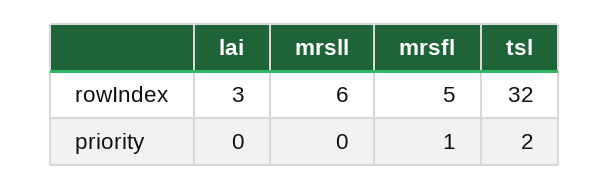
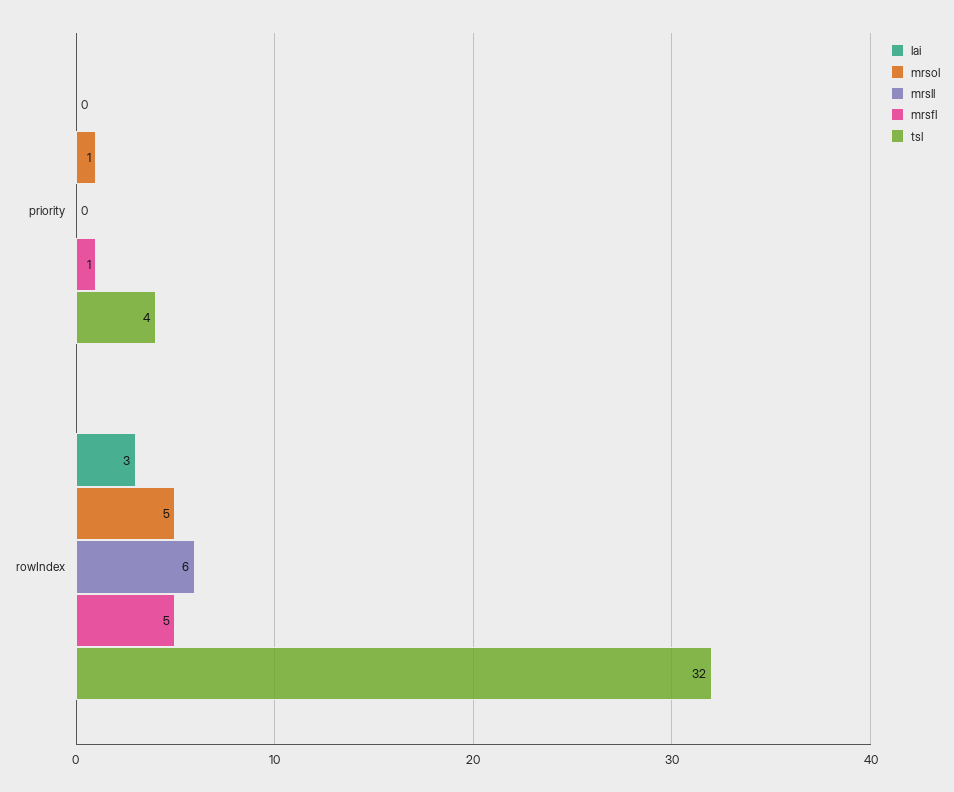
  {
    "lai": {
      "rowIndex": 3,
      "priority": 0
    },
    "mrsll": {
      "rowIndex": 6,
      "priority": 0
    },
    "mrsfl": {
      "rowIndex": 5,
      "priority": 1
    },
    "tsl": {
      "rowIndex": 32,
-     "priority": 2
+     "priority": 4
-   }
+   },
+   "mrsol": {
+     "priority": 1,
+     "rowIndex": 5
+   }
  }

